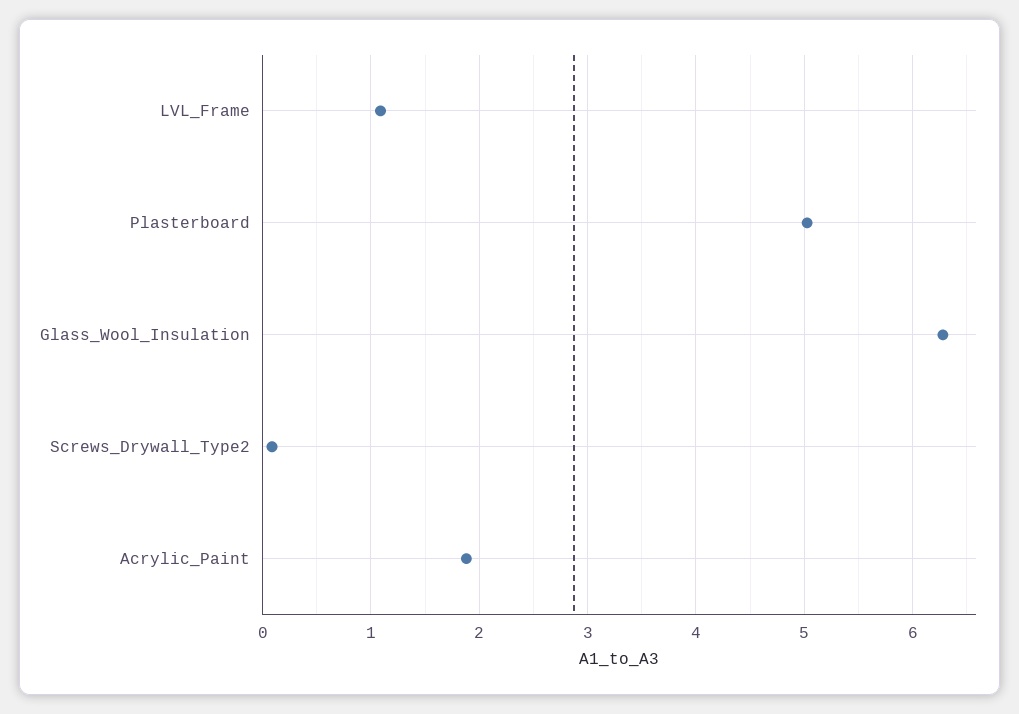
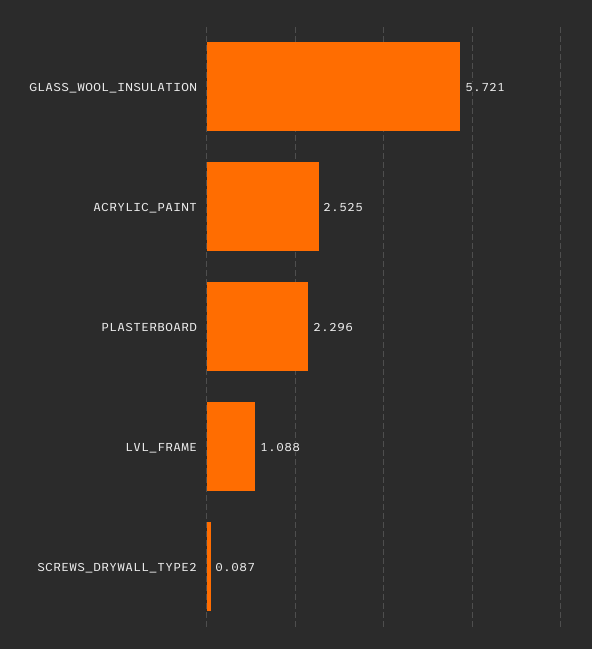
  {
    "LVL_Frame": 1.088,
-   "Plasterboard": 5,
+   "Plasterboard": 2.296,
-   "Glass_Wool_Insulation": 6.3,
+   "Glass_Wool_Insulation": 5.721,
    "Screws_Drywall_Type2": 0.087,
-   "Acrylic_Paint": 1.9
+   "Acrylic_Paint": 2.525
  }

